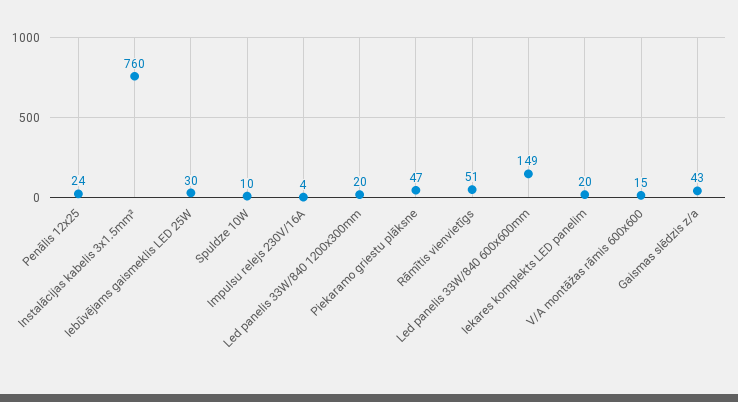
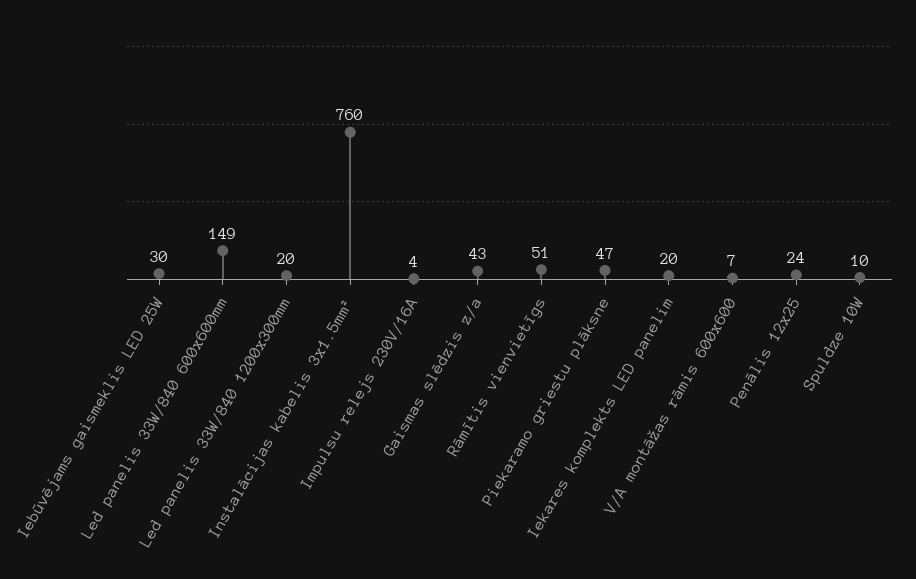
  {
    "Penālis 12x25": 24,
    "Instalācijas kabelis 3x1.5mm²": 760,
    "Iebūvējams gaismeklis LED 25W": 30,
    "Spuldze 10W": 10,
    "Impulsu relejs 230V/16A": 4,
    "Led panelis 33W/840 1200x300mm": 20,
    "Piekaramo griestu plāksne": 47,
    "Rāmītis vienvietīgs": 51,
    "Led panelis 33W/840 600x600mm": 149,
    "Iekares komplekts LED panelim": 20,
-   "V/A montāžas rāmis 600x600": 15,
+   "V/A montāžas rāmis 600x600": 7,
    "Gaismas slēdzis z/a": 43
  }

